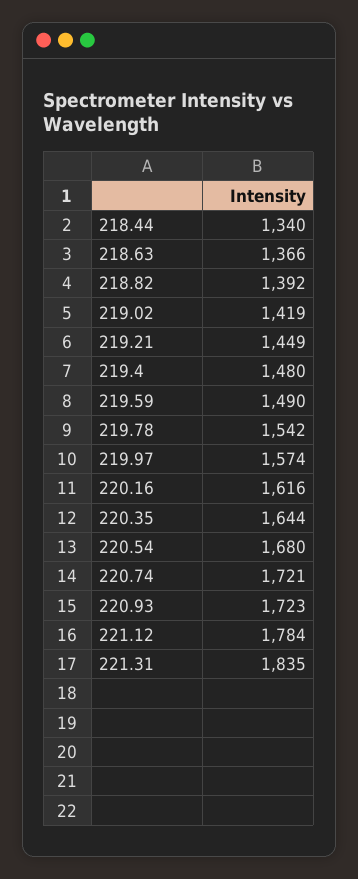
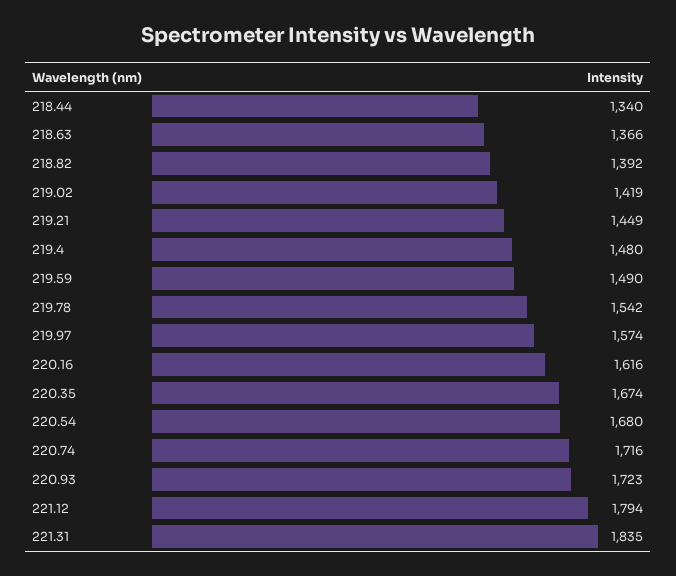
  {
    "218.44": 1340,
    "218.63": 1366,
    "218.82": 1392,
    "219.02": 1419,
    "219.21": 1449,
    "219.4": 1480,
    "219.59": 1490,
    "219.78": 1542,
    "219.97": 1574,
    "220.16": 1616,
-   "220.35": 1644,
+   "220.35": 1674,
    "220.54": 1680,
-   "220.74": 1721,
+   "220.74": 1716,
    "220.93": 1723,
-   "221.12": 1784,
+   "221.12": 1794,
    "221.31": 1835
  }

